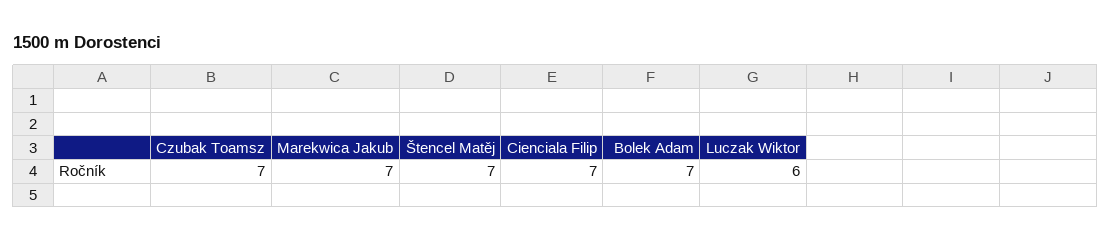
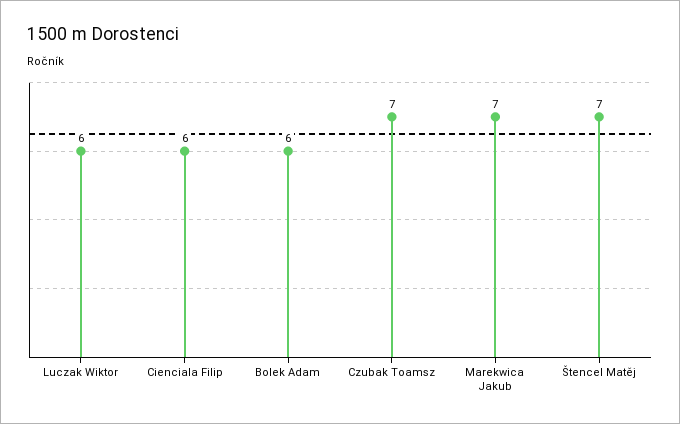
  {
    "Czubak Toamsz": 7,
    "Marekwica Jakub": 7,
    "Štencel Matěj": 7,
-   "Cienciala Filip": 7,
+   "Cienciala Filip": 6,
-   "Bolek Adam": 7,
+   "Bolek Adam": 6,
    "Luczak Wiktor": 6
  }

